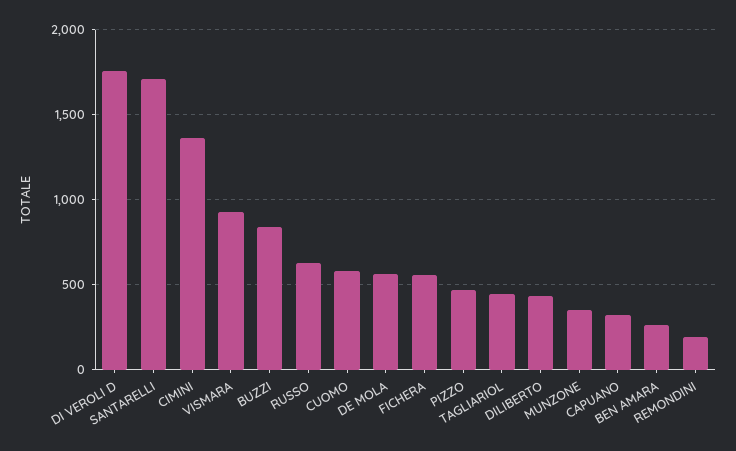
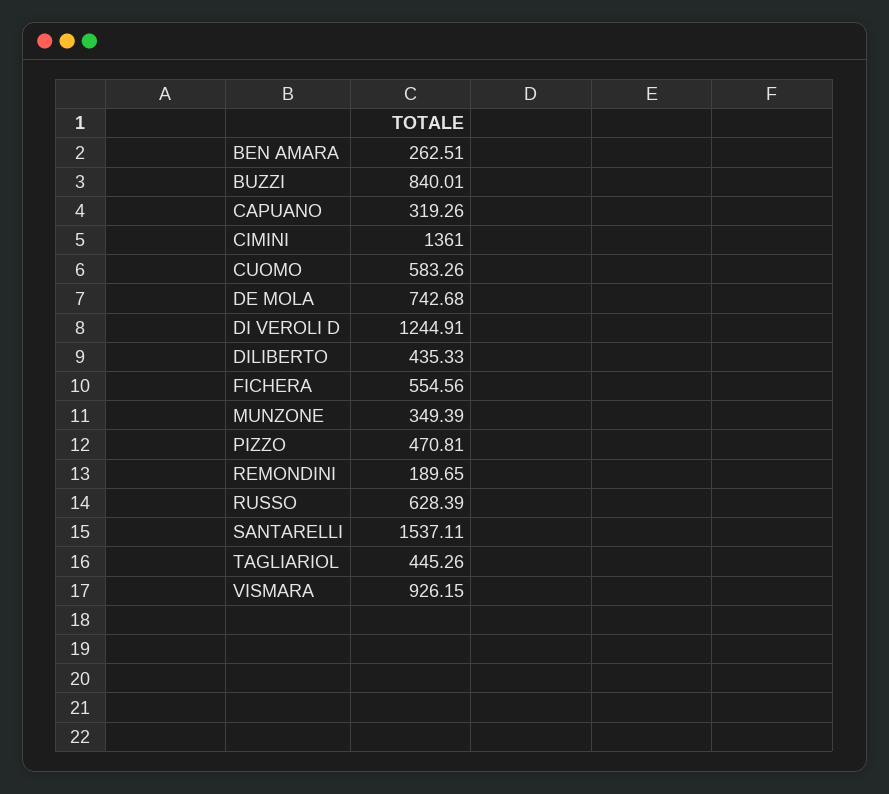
  {
-   "DI VEROLI D": 1750,
+   "DI VEROLI D": 1244.91,
-   "SANTARELLI": 1700,
+   "SANTARELLI": 1537.11,
    "CIMINI": 1361,
    "VISMARA": 926.15,
    "BUZZI": 840.01,
    "RUSSO": 628.39,
    "CUOMO": 583.26,
-   "DE MOLA": 550,
+   "DE MOLA": 742.68,
    "FICHERA": 554.56,
    "PIZZO": 470.81,
    "TAGLIARIOL": 445.26,
    "DILIBERTO": 435.33,
    "MUNZONE": 349.39,
    "CAPUANO": 319.26,
    "BEN AMARA": 262.51,
    "REMONDINI": 189.65
  }

